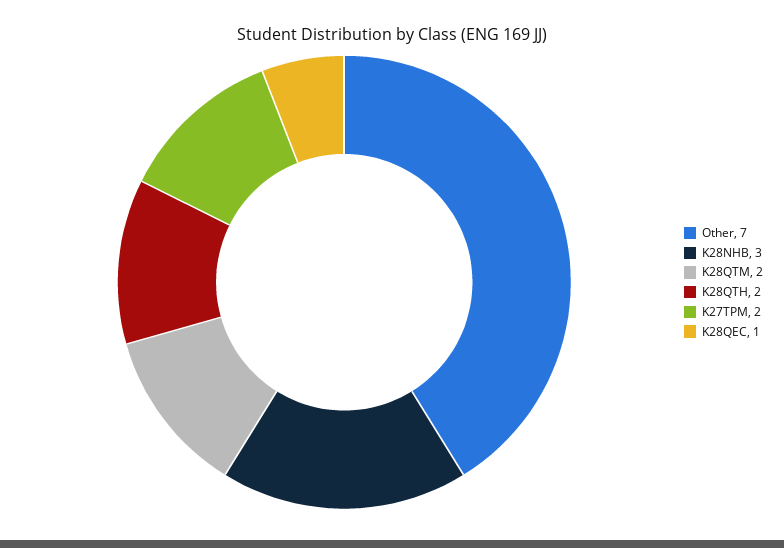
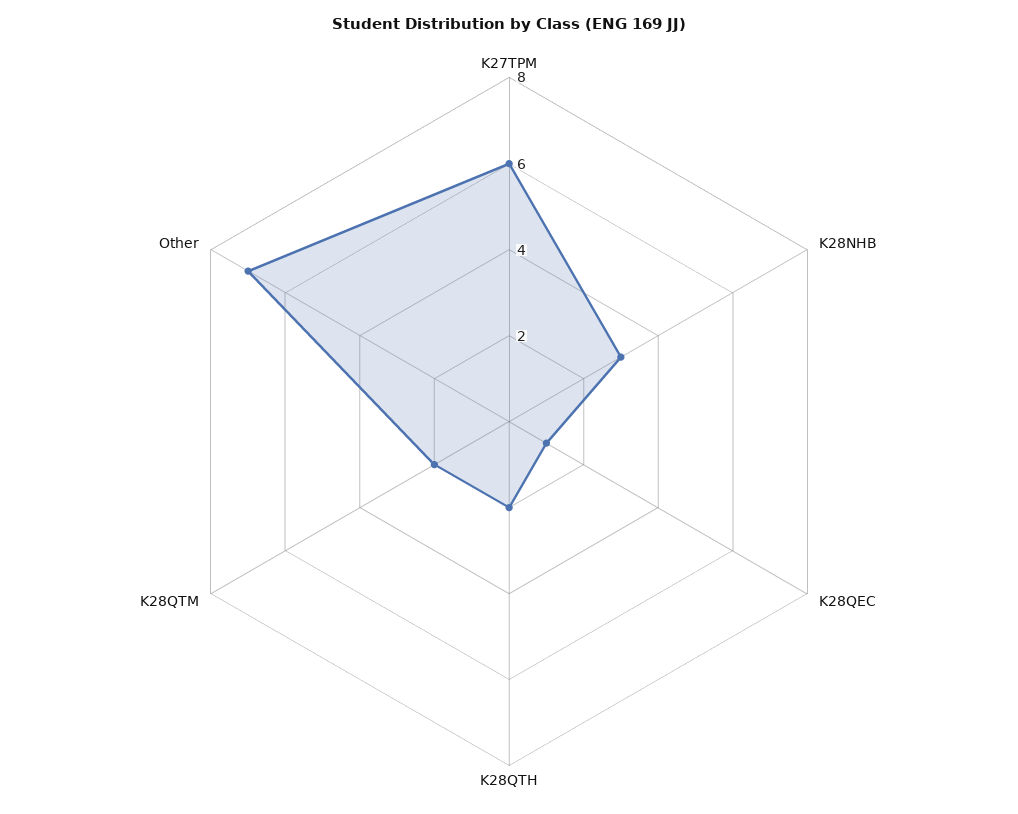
  {
    "Other": 7,
    "K28NHB": 3,
    "K28QTM": 2,
    "K28QTH": 2,
-   "K27TPM": 2,
+   "K27TPM": 6,
    "K28QEC": 1
  }

